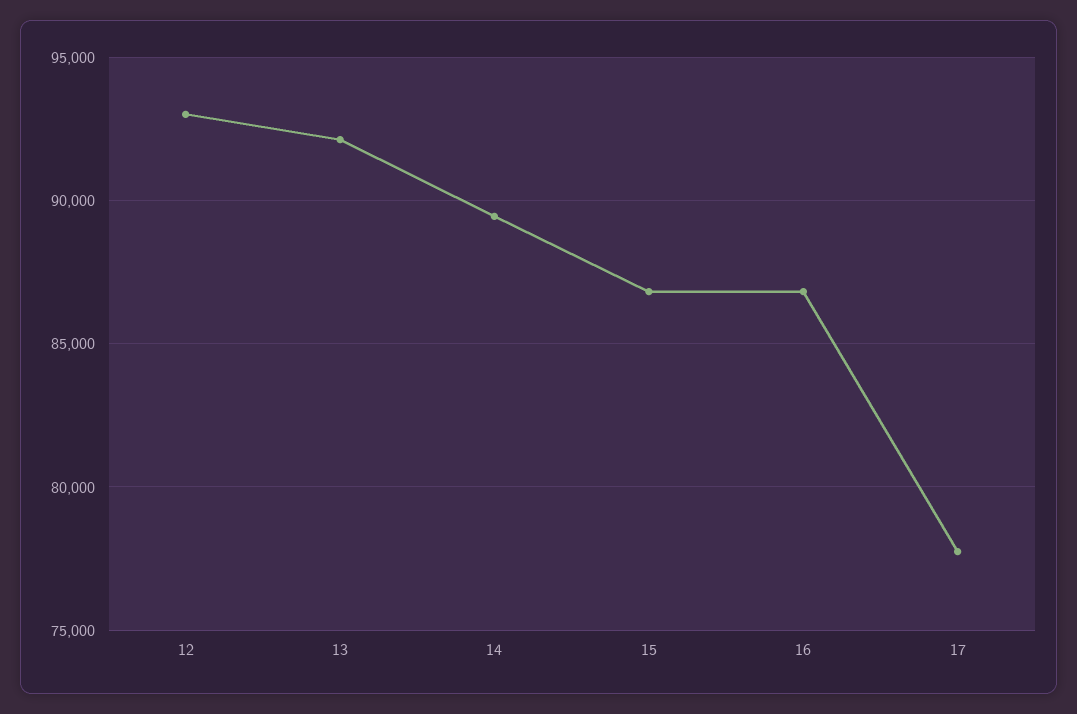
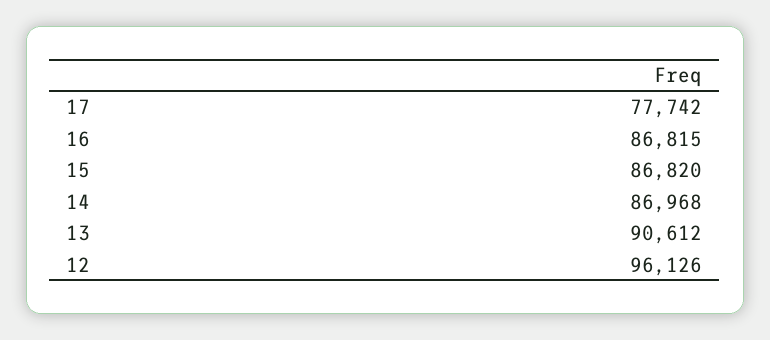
  {
-   "12": 93000,
+   "12": 96126,
-   "13": 92000,
+   "13": 90612,
-   "14": 89500,
+   "14": 86968,
    "15": 86820,
    "16": 86815,
    "17": 77742
  }

